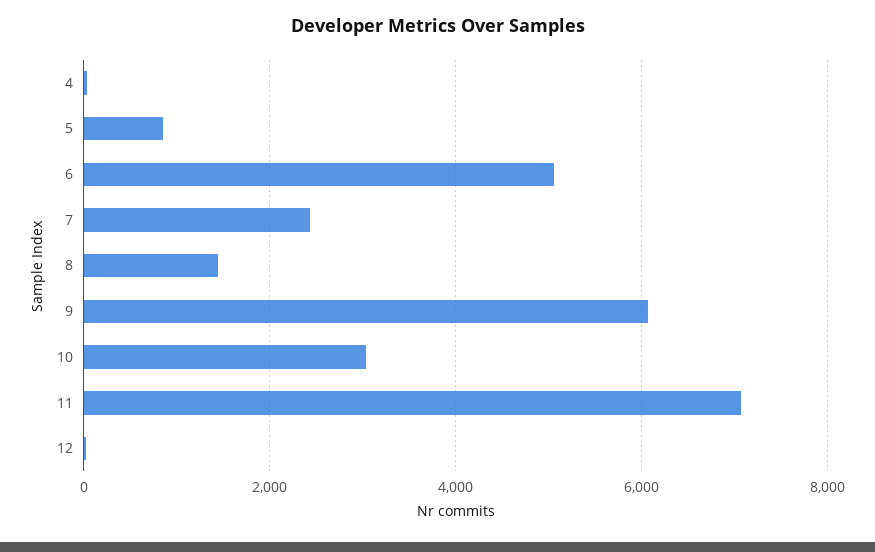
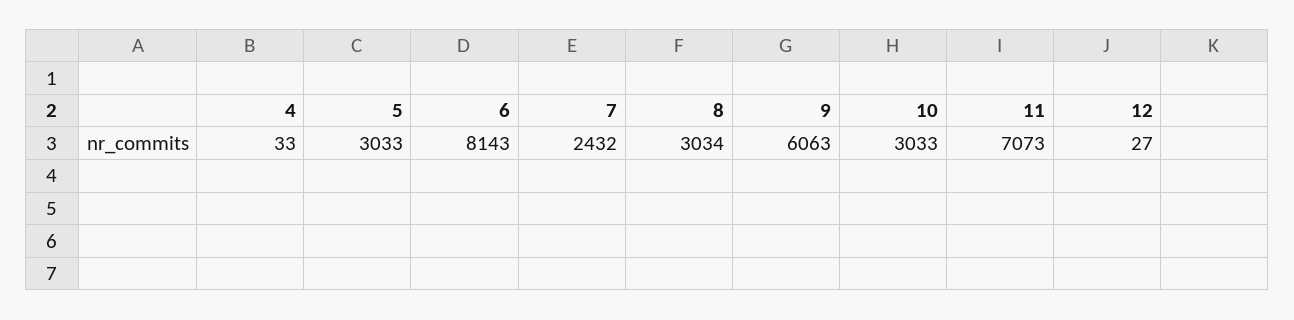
  {
    "4": 33,
-   "5": 800,
+   "5": 3033,
-   "6": 5000,
+   "6": 8143,
    "7": 2432,
-   "8": 1400,
+   "8": 3034,
    "9": 6063,
    "10": 3033,
    "11": 7073,
    "12": 27
  }

